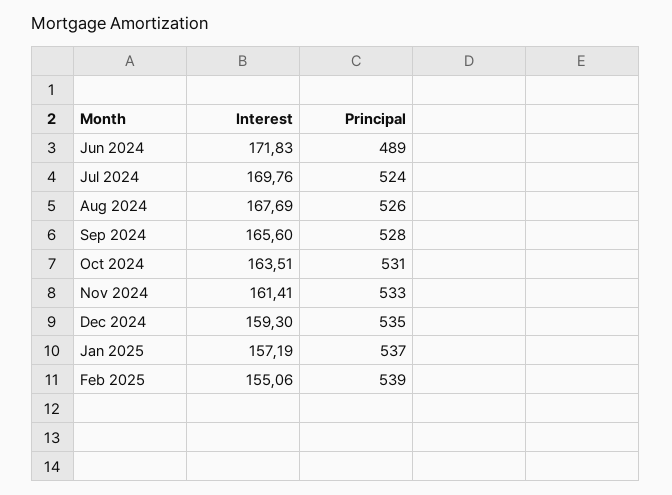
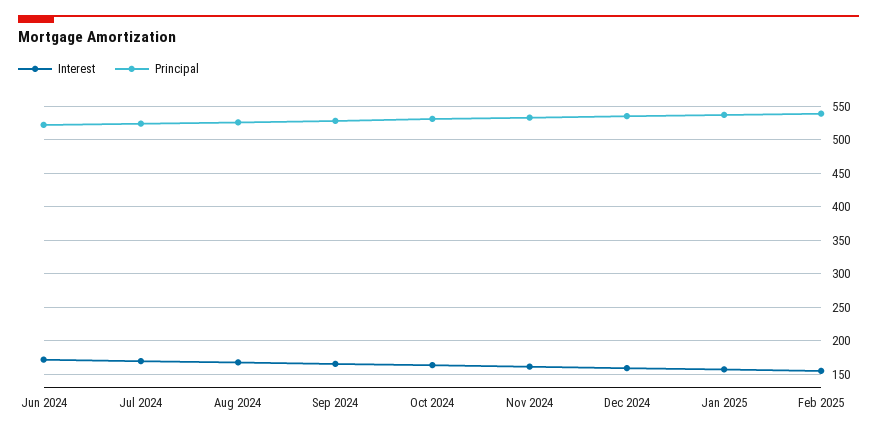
  {
    "Interest": {
      "Jun 2024": 171.83,
      "Jul 2024": 169.76,
      "Aug 2024": 167.69,
      "Sep 2024": 165.6,
      "Oct 2024": 163.51,
      "Nov 2024": 161.41,
      "Dec 2024": 159.3,
      "Jan 2025": 157.19,
      "Feb 2025": 155.06
    },
    "Principal": {
-     "Jun 2024": 489,
+     "Jun 2024": 520,
      "Jul 2024": 524,
      "Aug 2024": 526,
      "Sep 2024": 528,
      "Oct 2024": 531,
      "Nov 2024": 533,
      "Dec 2024": 535,
      "Jan 2025": 537,
      "Feb 2025": 539
    }
  }

